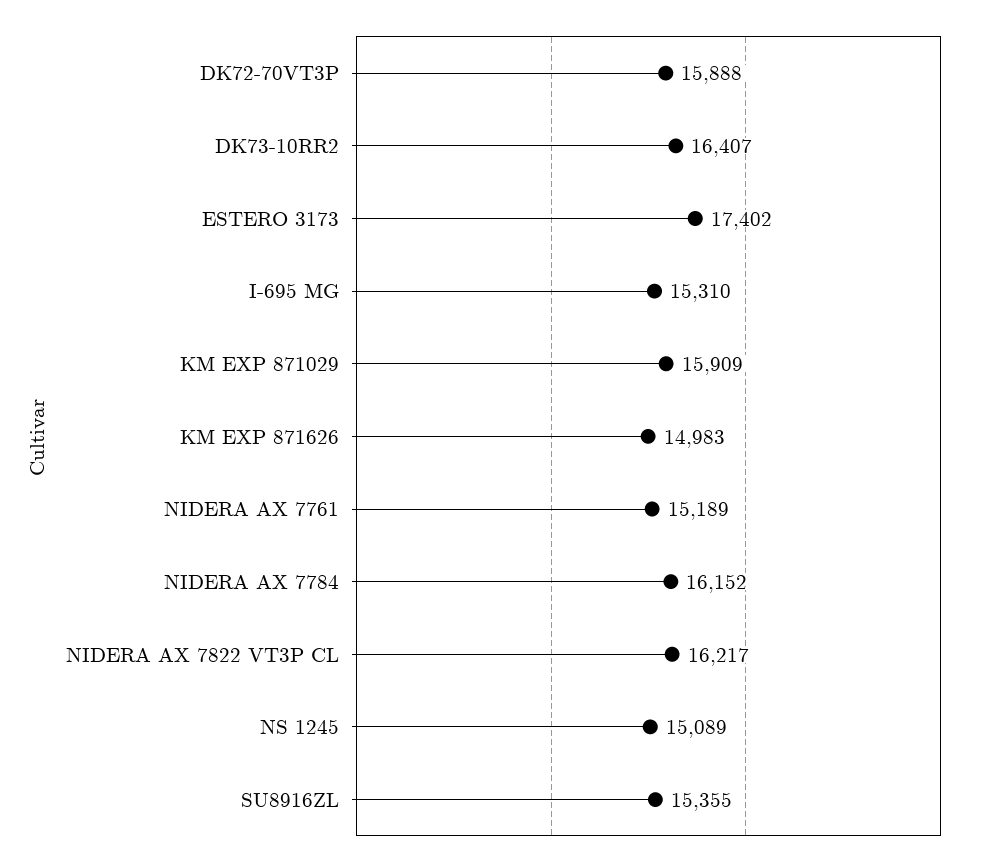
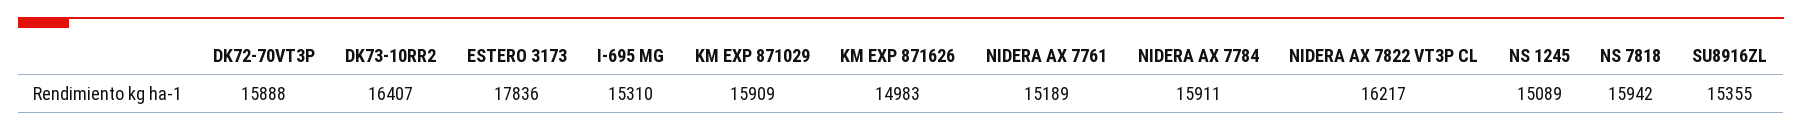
  {
    "DK72-70VT3P": 15888,
    "DK73-10RR2": 16407,
-   "ESTERO 3173": 17402,
+   "ESTERO 3173": 17836,
    "I-695 MG": 15310,
    "KM EXP 871029": 15909,
    "KM EXP 871626": 14983,
    "NIDERA AX 7761": 15189,
-   "NIDERA AX 7784": 16152,
+   "NIDERA AX 7784": 15911,
    "NIDERA AX 7822 VT3P CL": 16217,
    "NS 1245": 15089,
-   "SU8916ZL": 15355
+   "SU8916ZL": 15355,
+   "NS 7818": 15942
  }

